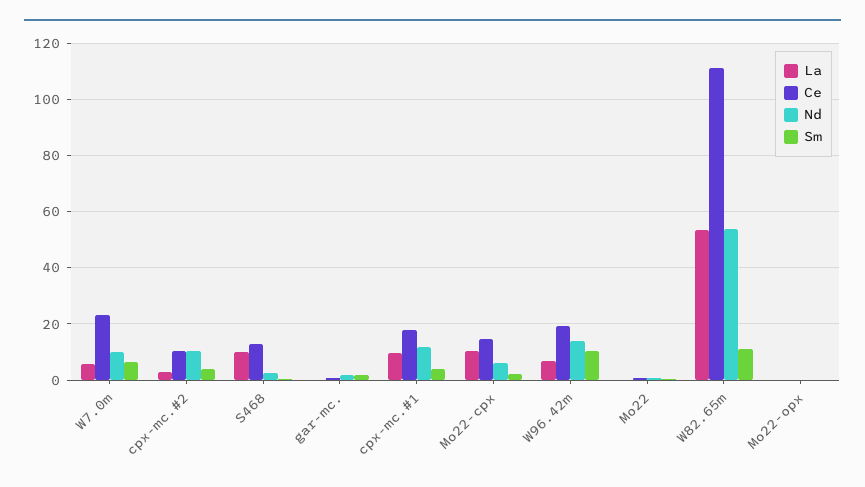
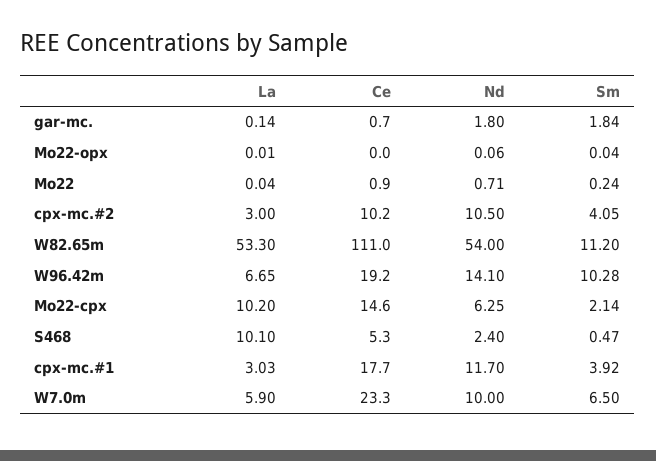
  {
    "La": {
      "W7.0m": 5.9,
      "cpx-mc.#2": 3,
      "S468": 10.1,
      "gar-mc.": 0.14,
-     "cpx-mc.#1": 10,
+     "cpx-mc.#1": 3.03,
      "Mo22-cpx": 10.2,
      "W96.42m": 6.65,
      "Mo22": 0.04,
      "W82.65m": 53.3,
      "Mo22-opx": 0.01
    },
    "Ce": {
      "W7.0m": 23.3,
      "cpx-mc.#2": 10.2,
-     "S468": 12.5,
+     "S468": 5.3,
      "gar-mc.": 0.7,
      "cpx-mc.#1": 17.7,
      "Mo22-cpx": 14.6,
      "W96.42m": 19.2,
      "Mo22": 0.9,
      "W82.65m": 111,
      "Mo22-opx": 0
    },
    "Nd": {
      "W7.0m": 10,
      "cpx-mc.#2": 10.5,
      "S468": 2.4,
      "gar-mc.": 1.8,
      "cpx-mc.#1": 11.7,
      "Mo22-cpx": 6.25,
      "W96.42m": 14.1,
      "Mo22": 0.71,
      "W82.65m": 54,
      "Mo22-opx": 0.06
    },
    "Sm": {
      "W7.0m": 6.5,
      "cpx-mc.#2": 4.05,
      "S468": 0.47,
      "gar-mc.": 1.84,
      "cpx-mc.#1": 3.92,
      "Mo22-cpx": 2.14,
      "W96.42m": 10.28,
      "Mo22": 0.24,
      "W82.65m": 11.2,
      "Mo22-opx": 0.04
    }
  }

